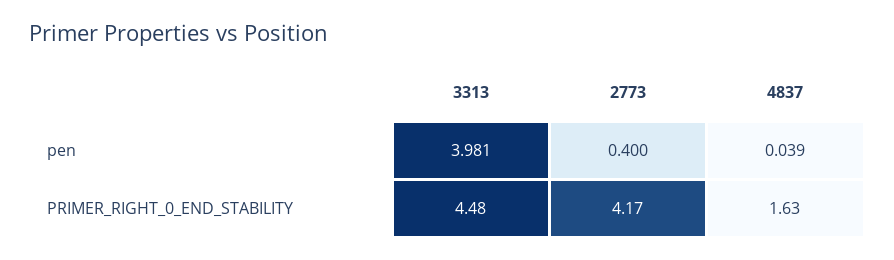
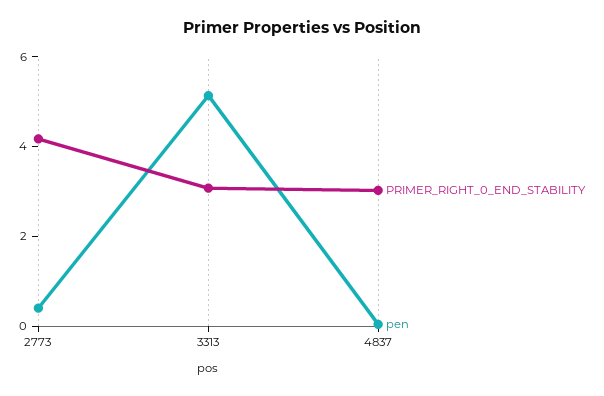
  {
    "pen": {
-     "3313": 3.981,
+     "3313": 5,
      "2773": 0.4,
      "4837": 0.039
    },
    "PRIMER_RIGHT_0_END_STABILITY": {
-     "3313": 4.48,
+     "3313": 3,
      "2773": 4.17,
-     "4837": 1.63
+     "4837": 3
    }
  }

